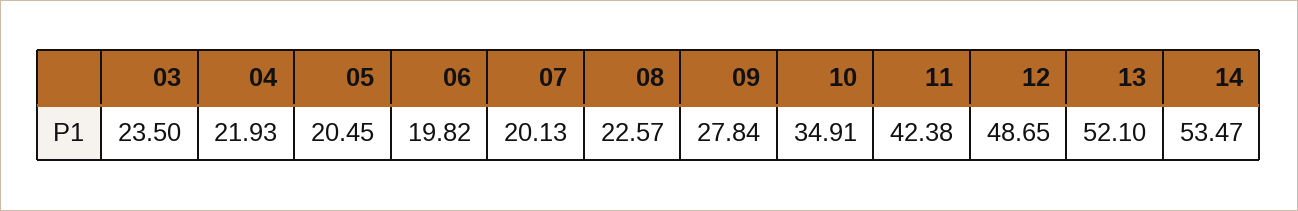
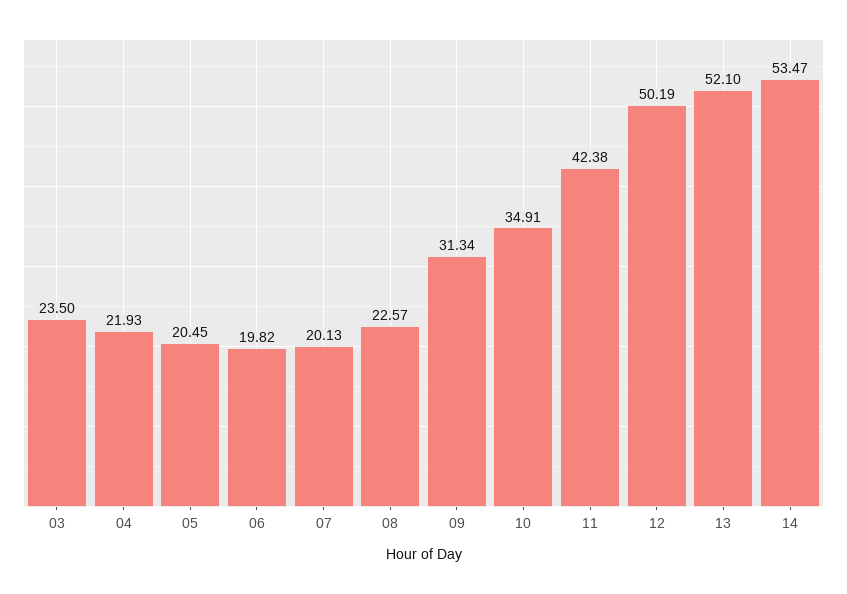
  {
    "03": 23.5,
    "04": 21.93,
    "05": 20.45,
    "06": 19.82,
    "07": 20.13,
    "08": 22.57,
-   "09": 27.84,
+   "09": 31.34,
    "10": 34.91,
    "11": 42.38,
-   "12": 48.65,
+   "12": 50.19,
    "13": 52.1,
    "14": 53.47
  }

